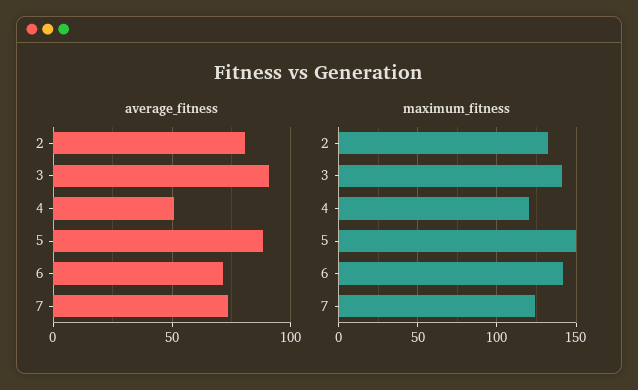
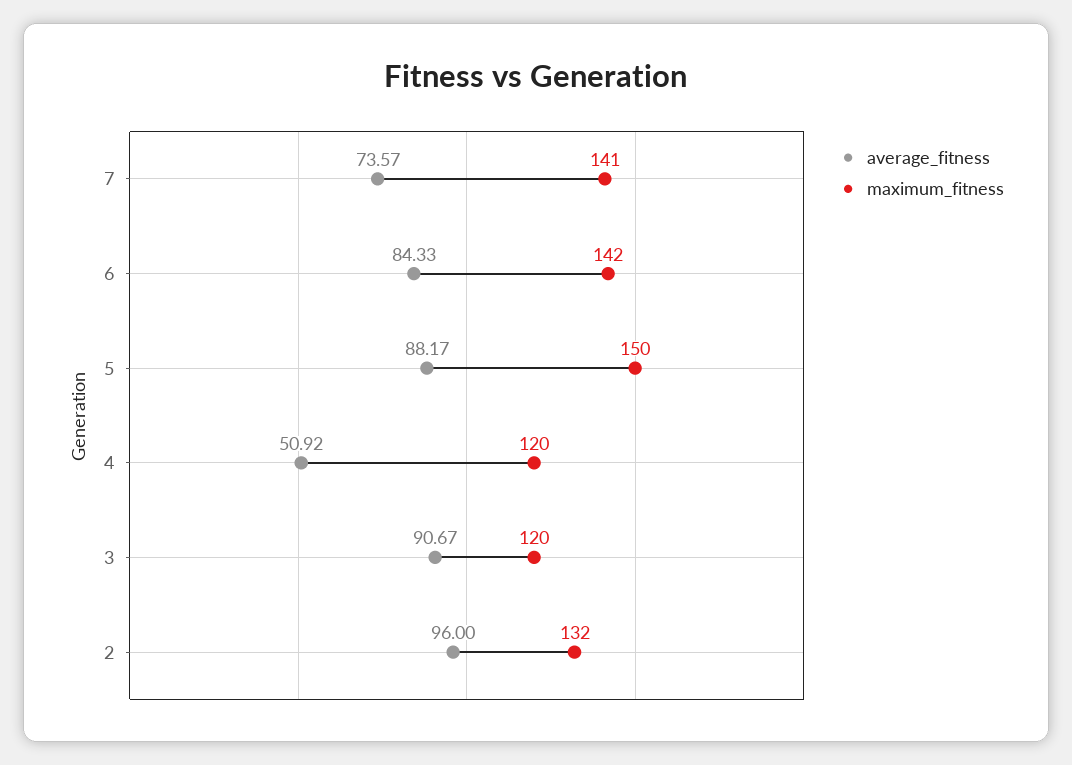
  {
    "average_fitness": {
-     "2": 80,
+     "2": 96,
      "3": 90.67,
      "4": 50.92,
      "5": 88.17,
-     "6": 70,
+     "6": 84.33,
      "7": 73.57
    },
    "maximum_fitness": {
      "2": 132,
-     "3": 140,
+     "3": 120,
      "4": 120,
      "5": 150,
      "6": 142,
-     "7": 125
+     "7": 141
    }
  }

